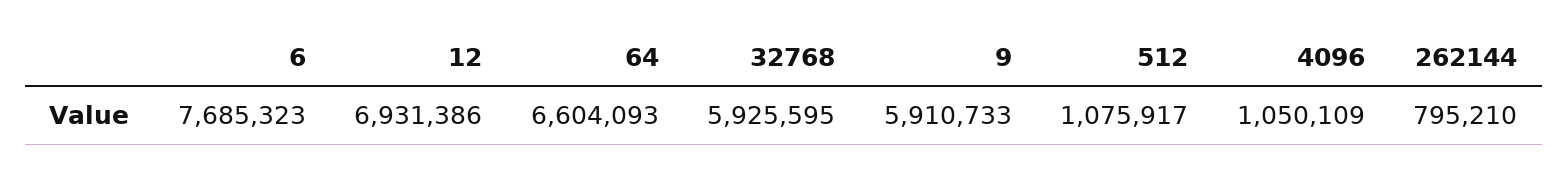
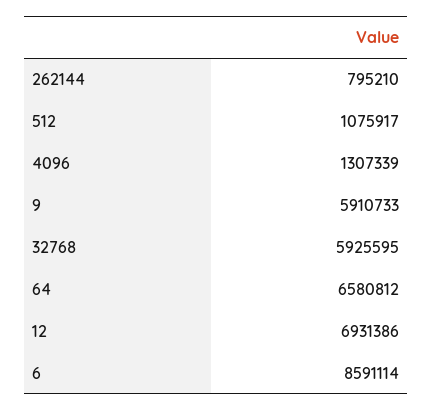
  {
-   "6": 7685323,
+   "6": 8591114,
    "12": 6931386,
-   "64": 6604093,
+   "64": 6580812,
    "32768": 5925595,
    "9": 5910733,
    "512": 1075917,
-   "4096": 1050109,
+   "4096": 1307339,
    "262144": 795210
  }

